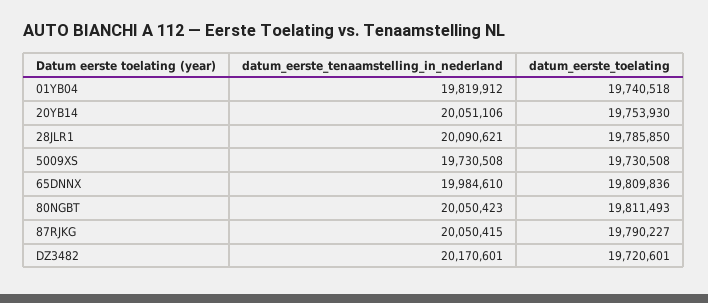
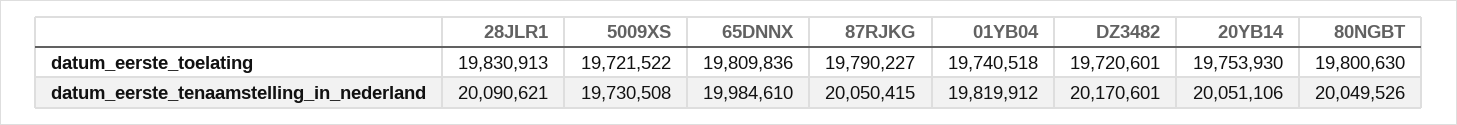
  {
    "datum_eerste_tenaamstelling_in_nederland": {
      "01YB04": 19819912,
      "20YB14": 20051106,
      "28JLR1": 20090621,
      "5009XS": 19730508,
      "65DNNX": 19984610,
-     "80NGBT": 20050423,
+     "80NGBT": 20049526,
      "87RJKG": 20050415,
      "DZ3482": 20170601
    },
    "datum_eerste_toelating": {
      "01YB04": 19740518,
      "20YB14": 19753930,
-     "28JLR1": 19785850,
+     "28JLR1": 19830913,
-     "5009XS": 19730508,
+     "5009XS": 19721522,
      "65DNNX": 19809836,
-     "80NGBT": 19811493,
+     "80NGBT": 19800630,
      "87RJKG": 19790227,
      "DZ3482": 19720601
    }
  }

